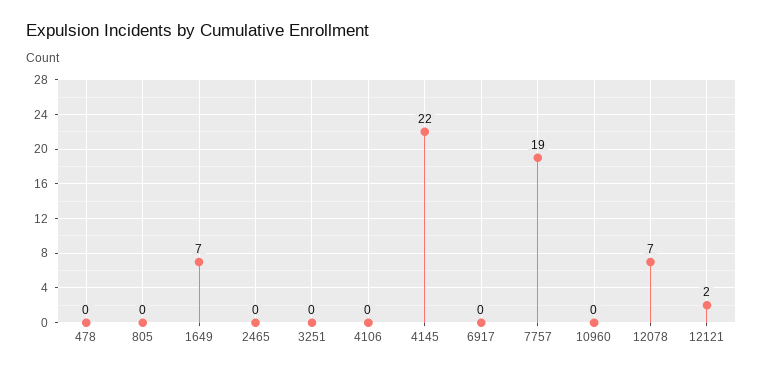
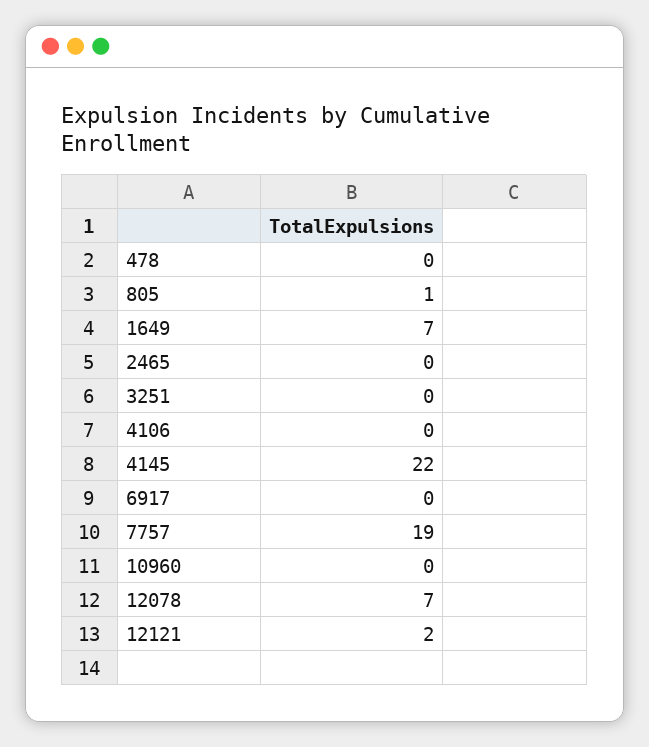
  {
    "478": 0,
-   "805": 0,
+   "805": 1,
    "1649": 7,
    "2465": 0,
    "3251": 0,
    "4106": 0,
    "4145": 22,
    "6917": 0,
    "7757": 19,
    "10960": 0,
    "12078": 7,
    "12121": 2
  }

